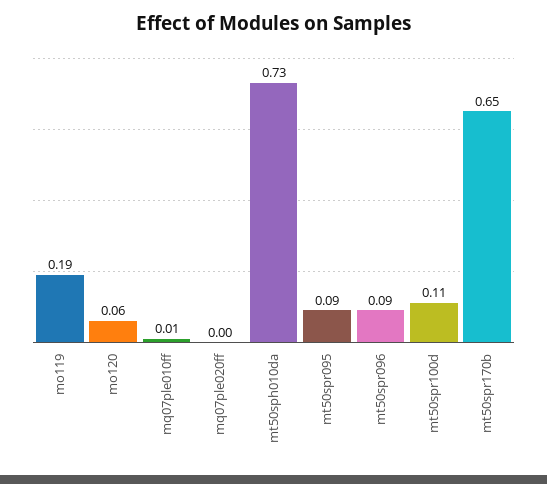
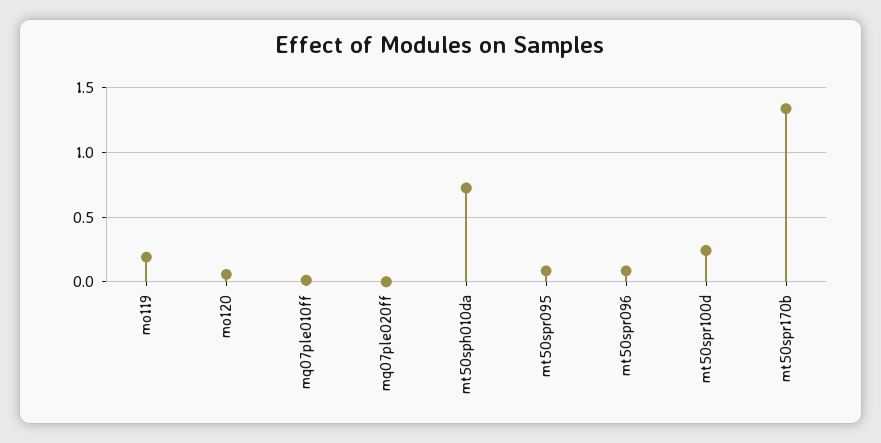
  {
    "mo119": 0.19,
    "mo120": 0.06,
    "mq07ple010ff": 0.01,
    "mq07ple020ff": 0,
    "mt50sph010da": 0.73,
    "mt50spr095": 0.09,
    "mt50spr096": 0.09,
-   "mt50spr100d": 0.11,
+   "mt50spr100d": 0.25,
-   "mt50spr170b": 0.65
+   "mt50spr170b": 1.35
  }

